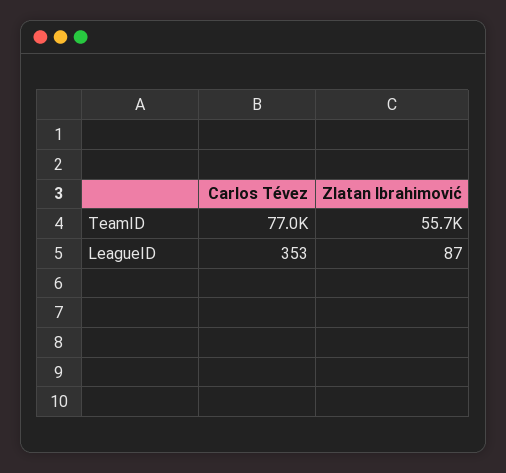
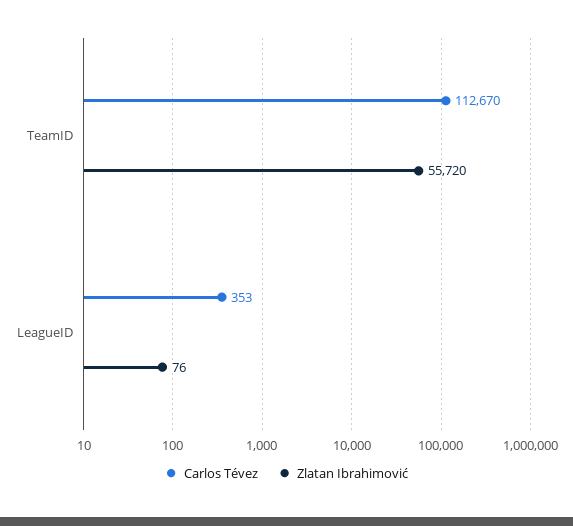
  {
    "Carlos Tévez": {
-     "TeamID": 77000,
+     "TeamID": 112670,
      "LeagueID": 353
    },
    "Zlatan Ibrahimović": {
      "TeamID": 55720,
-     "LeagueID": 87
+     "LeagueID": 76
    }
  }

